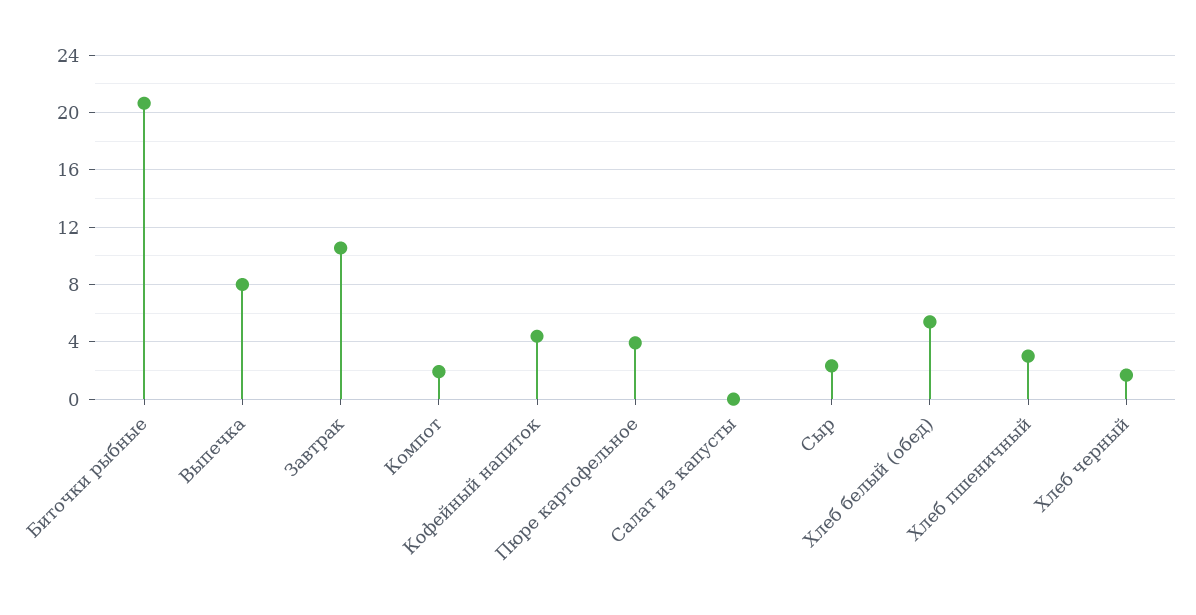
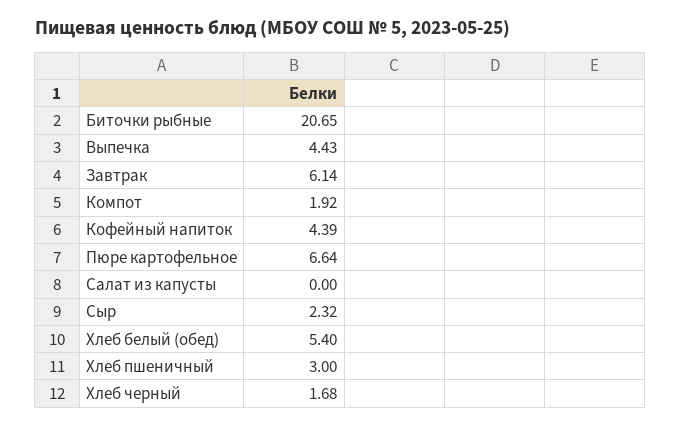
  {
    "Биточки рыбные": 20.65,
-   "Выпечка": 8,
+   "Выпечка": 4.43,
-   "Завтрак": 10.5,
+   "Завтрак": 6.14,
    "Компот": 1.92,
    "Кофейный напиток": 4.39,
-   "Пюре картофельное": 4,
+   "Пюре картофельное": 6.64,
    "Салат из капусты": 0,
    "Сыр": 2.32,
    "Хлеб белый (обед)": 5.4,
    "Хлеб пшеничный": 3,
    "Хлеб черный": 1.68
  }

